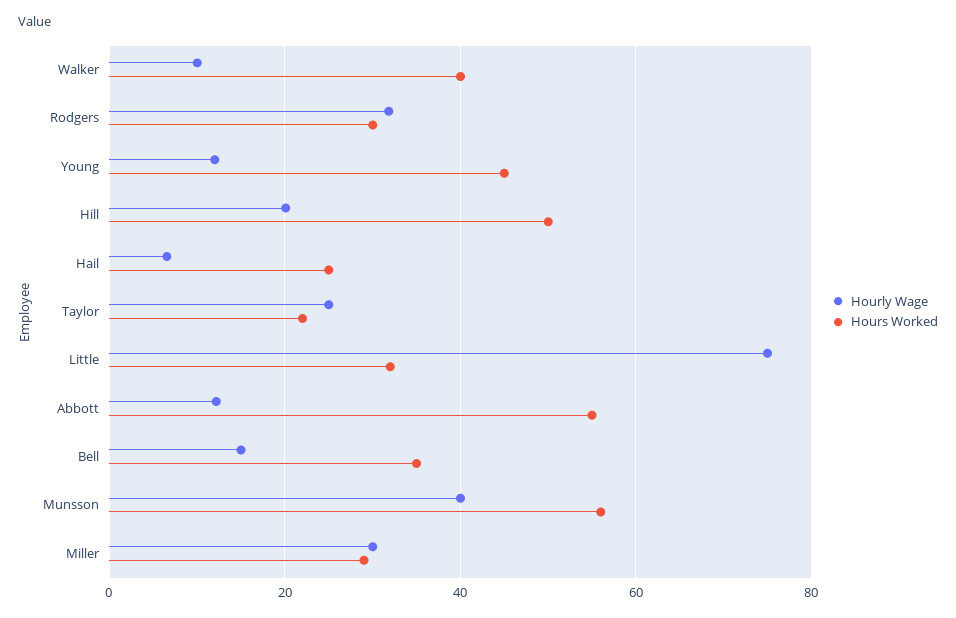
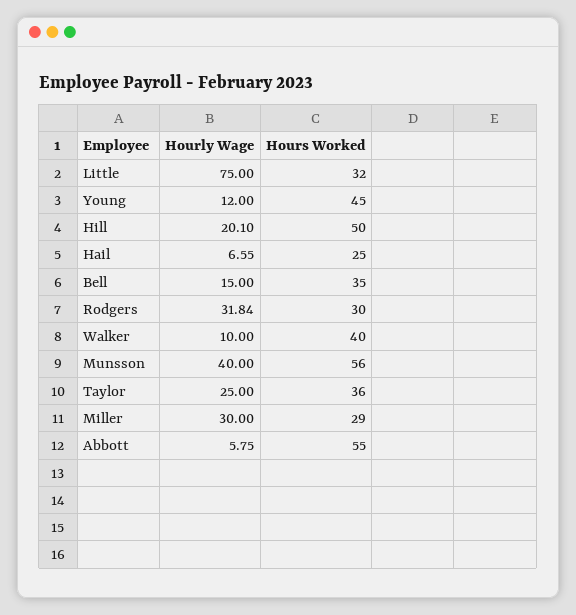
  {
    "Hourly Wage": {
      "Walker": 10,
      "Rodgers": 31.84,
      "Young": 12,
      "Hill": 20.1,
      "Hail": 6.55,
      "Taylor": 25,
      "Little": 75,
-     "Abbott": 12,
+     "Abbott": 5.75,
      "Bell": 15,
      "Munsson": 40,
      "Miller": 30
    },
    "Hours Worked": {
      "Walker": 40,
      "Rodgers": 30,
      "Young": 45,
      "Hill": 50,
      "Hail": 25,
-     "Taylor": 22,
+     "Taylor": 36,
      "Little": 32,
      "Abbott": 55,
      "Bell": 35,
      "Munsson": 56,
      "Miller": 29
    }
  }

